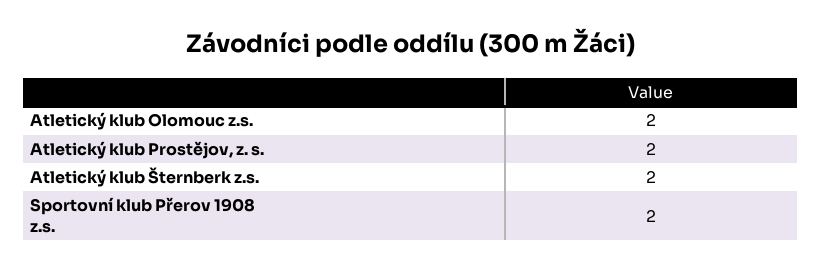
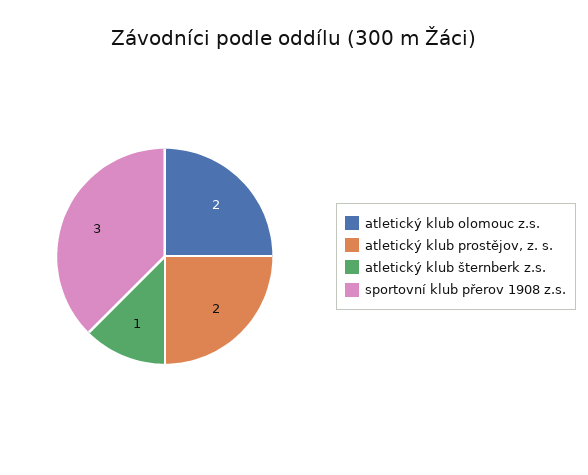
  {
    "Atletický klub Olomouc z.s.": 2,
    "Atletický klub Prostějov, z. s.": 2,
-   "Atletický klub Šternberk z.s.": 2,
+   "Atletický klub Šternberk z.s.": 1,
-   "Sportovní klub Přerov 1908 z.s.": 2
+   "Sportovní klub Přerov 1908 z.s.": 3
  }

